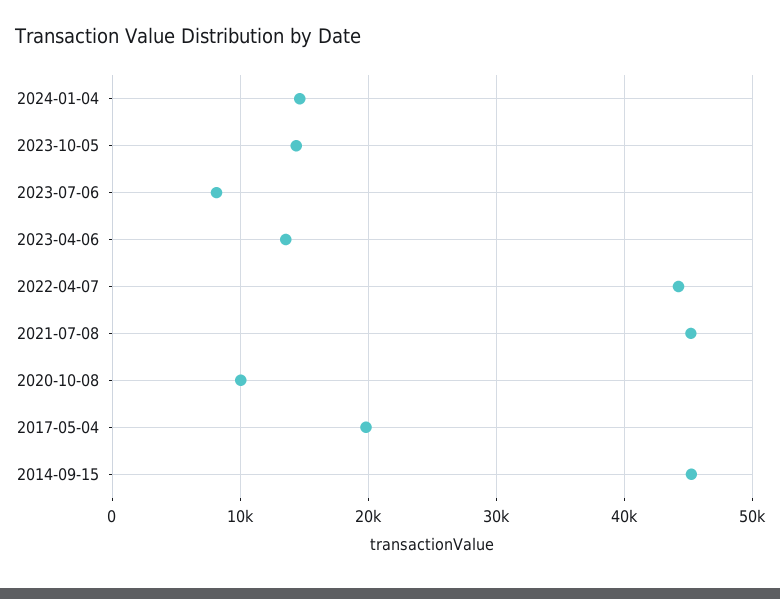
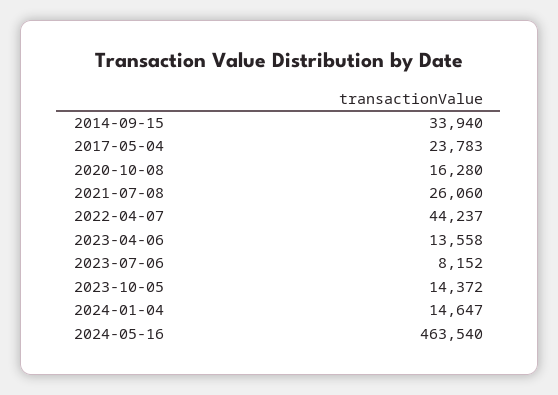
  {
    "2024-01-04": 14647,
    "2023-10-05": 14372,
    "2023-07-06": 8152,
    "2023-04-06": 13558,
    "2022-04-07": 44237,
-   "2021-07-08": 45000,
+   "2021-07-08": 26060,
-   "2020-10-08": 10000,
+   "2020-10-08": 16280,
-   "2017-05-04": 20000,
+   "2017-05-04": 23783,
-   "2014-09-15": 45000
+   "2014-09-15": 33940,
+   "2024-05-16": 463540
  }

